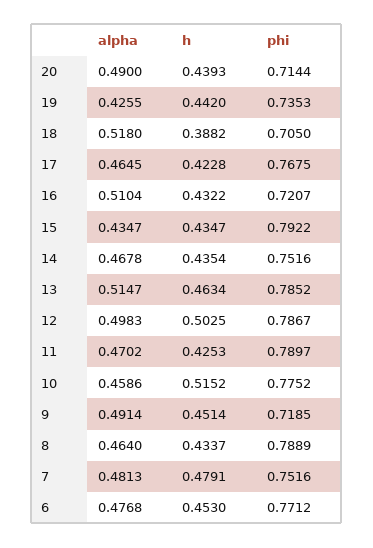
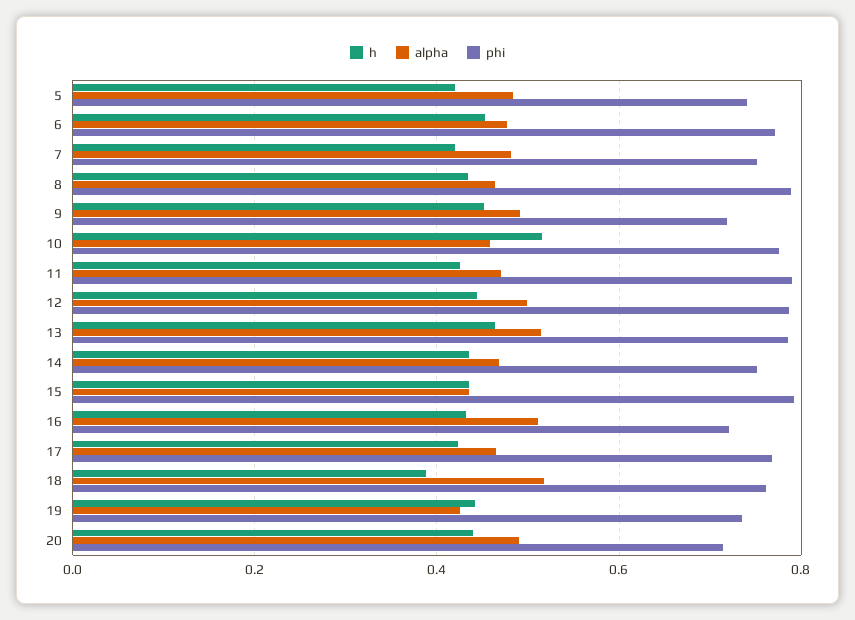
  {
    "alpha": {
      "20": 0.49,
      "19": 0.4255,
      "18": 0.518,
      "17": 0.4645,
      "16": 0.5104,
      "15": 0.4347,
      "14": 0.4678,
      "13": 0.5147,
      "12": 0.4983,
      "11": 0.4702,
      "10": 0.4586,
      "9": 0.4914,
      "8": 0.464,
      "7": 0.4813,
-     "6": 0.4768
+     "6": 0.4768,
+     "5": 0.48
    },
    "h": {
      "20": 0.4393,
      "19": 0.442,
      "18": 0.3882,
      "17": 0.4228,
      "16": 0.4322,
      "15": 0.4347,
      "14": 0.4354,
      "13": 0.4634,
-     "12": 0.5025,
+     "12": 0.44,
      "11": 0.4253,
      "10": 0.5152,
      "9": 0.4514,
      "8": 0.4337,
-     "7": 0.4791,
+     "7": 0.42,
-     "6": 0.453
+     "6": 0.453,
+     "5": 0.42
    },
    "phi": {
      "20": 0.7144,
      "19": 0.7353,
-     "18": 0.705,
+     "18": 0.76,
      "17": 0.7675,
      "16": 0.7207,
      "15": 0.7922,
      "14": 0.7516,
      "13": 0.7852,
      "12": 0.7867,
      "11": 0.7897,
      "10": 0.7752,
      "9": 0.7185,
      "8": 0.7889,
      "7": 0.7516,
-     "6": 0.7712
+     "6": 0.7712,
+     "5": 0.74
    }
  }

